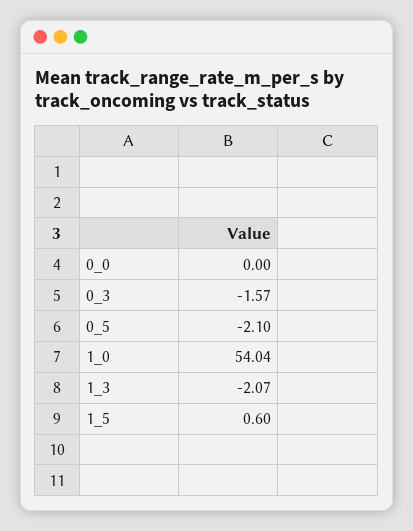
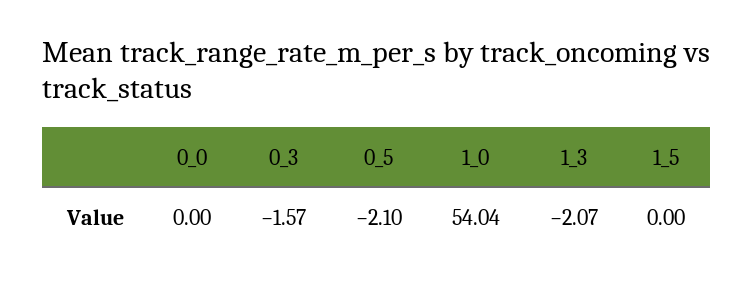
  {
    "0_0": 0,
    "0_3": -1.57,
    "0_5": -2.1,
    "1_0": 54.04,
    "1_3": -2.07,
-   "1_5": 0.6
+   "1_5": 0
  }

